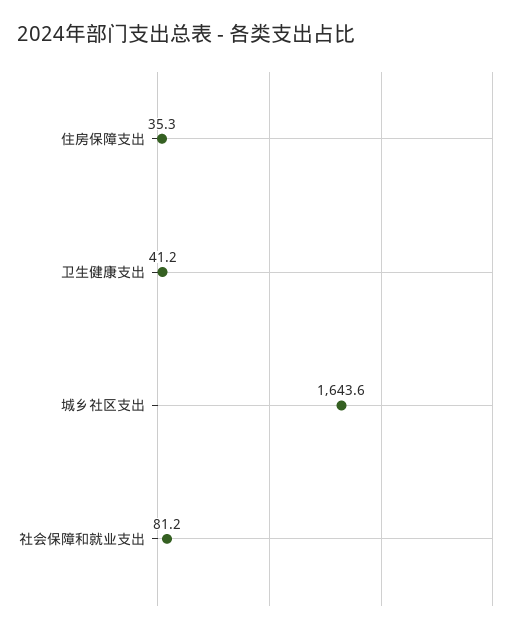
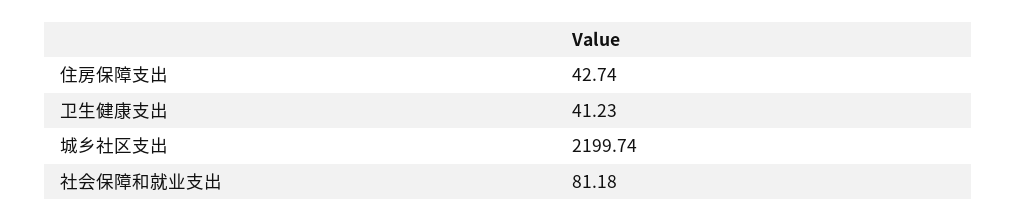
  {
-   "住房保障支出": 35.3,
+   "住房保障支出": 42.74,
    "卫生健康支出": 41.23,
-   "城乡社区支出": 1643.6,
+   "城乡社区支出": 2199.74,
    "社会保障和就业支出": 81.18
  }

